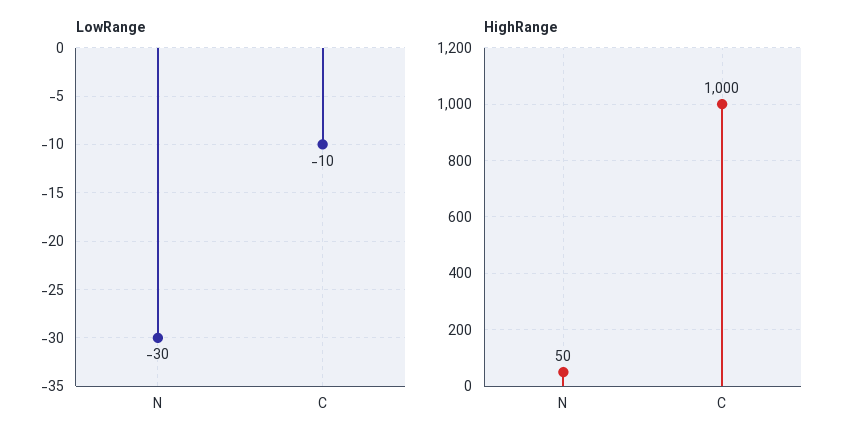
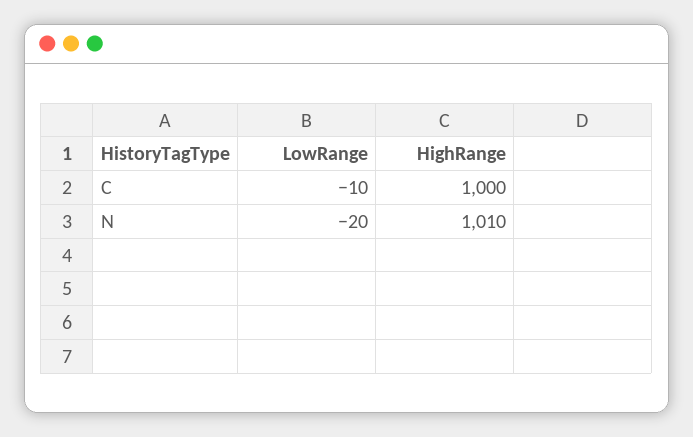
  {
    "LowRange": {
-     "N": -30,
+     "N": -20,
      "C": -10
    },
    "HighRange": {
-     "N": 50,
+     "N": 1010,
      "C": 1000
    }
  }

